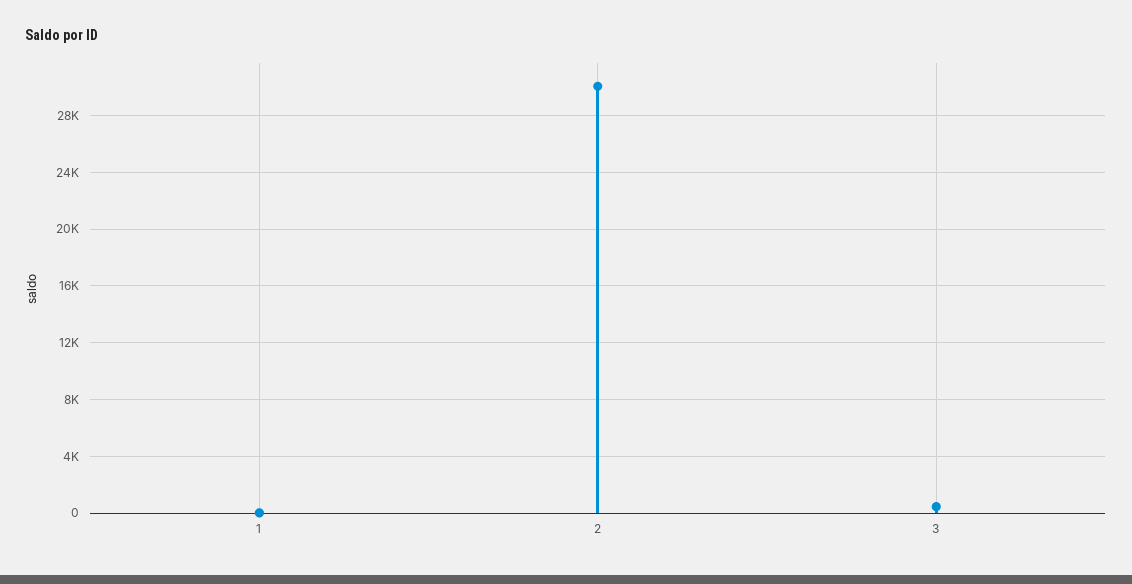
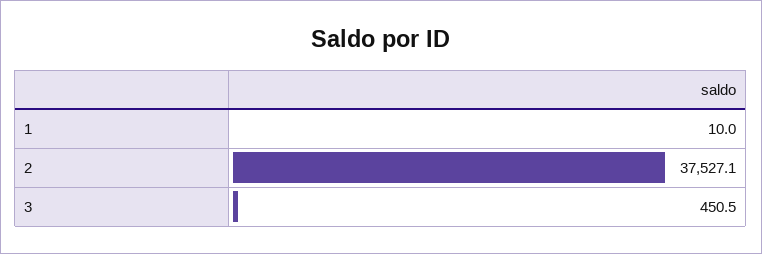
  {
    "1": 10,
-   "2": 30000,
+   "2": 37527.1,
    "3": 450.5
  }

